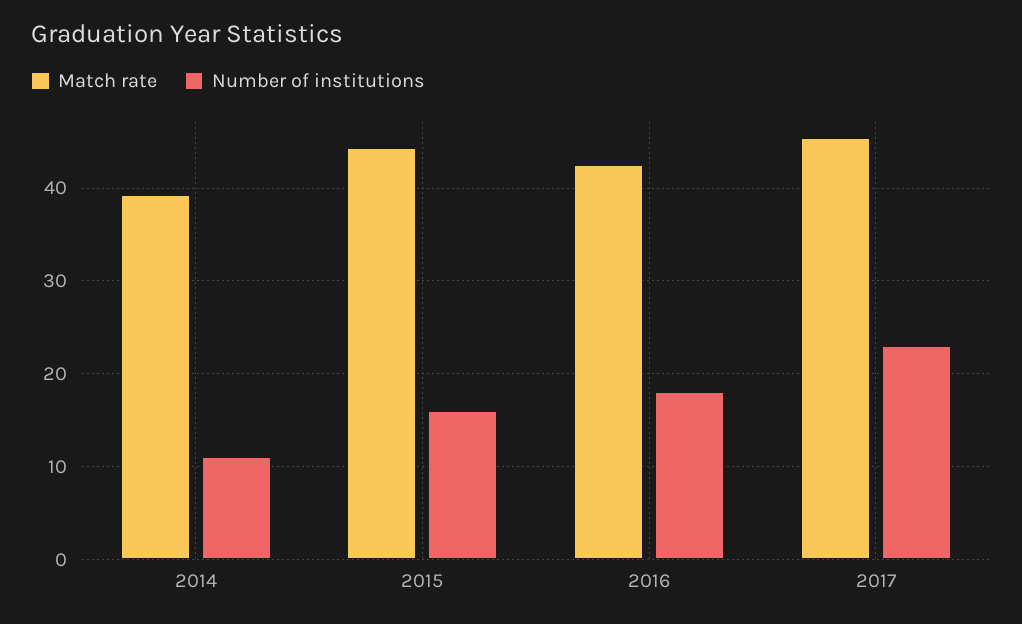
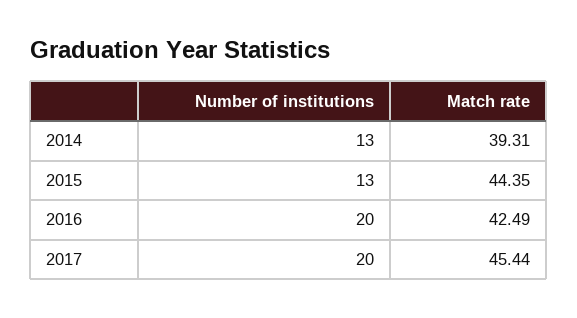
  {
    "Match rate": {
      "2014": 39.31,
      "2015": 44.35,
      "2016": 42.49,
      "2017": 45.44
    },
    "Number of institutions": {
-     "2014": 11,
+     "2014": 13,
-     "2015": 16,
+     "2015": 13,
-     "2016": 18,
+     "2016": 20,
-     "2017": 23
+     "2017": 20
    }
  }

